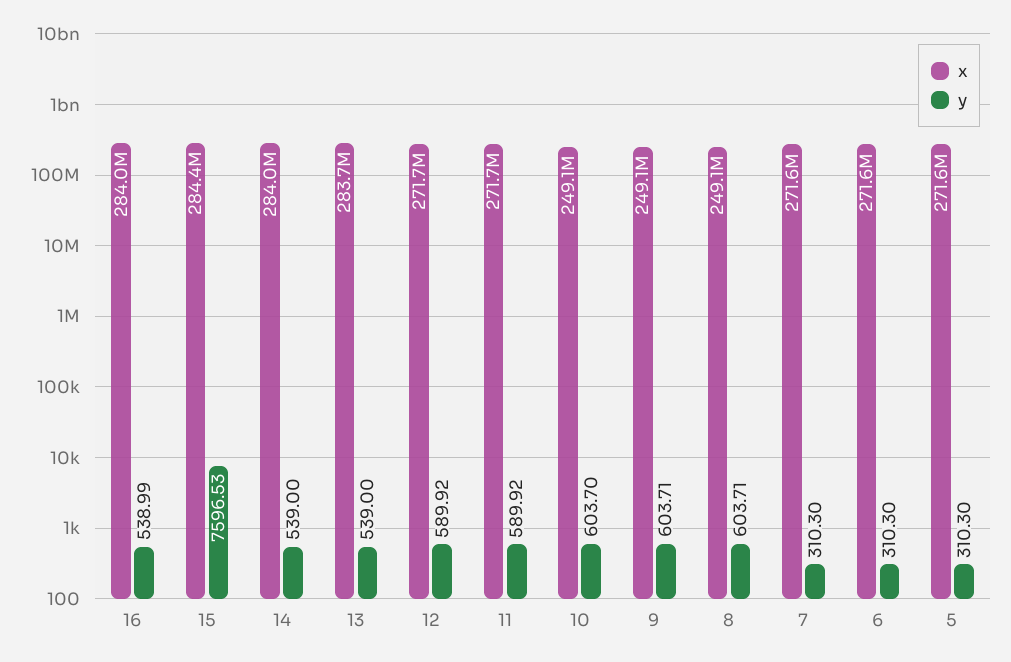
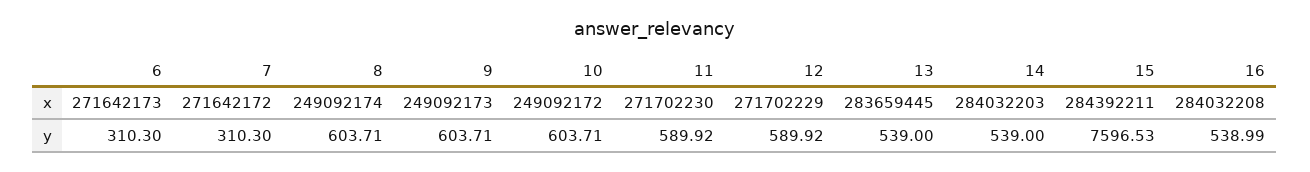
  {
    "x": {
      "16": 284032208,
      "15": 284392211,
      "14": 284032203,
      "13": 283659445,
      "12": 271702229,
      "11": 271702230,
      "10": 249092172,
      "9": 249092173,
      "8": 249092174,
      "7": 271642172,
-     "6": 271642173,
+     "6": 271642173
-     "5": 271600000
    },
    "y": {
      "16": 538.99,
      "15": 7596.53,
      "14": 539,
      "13": 539,
      "12": 589.92,
      "11": 589.92,
-     "10": 603.7,
+     "10": 603.71,
      "9": 603.71,
      "8": 603.71,
      "7": 310.3,
-     "6": 310.3,
+     "6": 310.3
-     "5": 310.3
    }
  }

